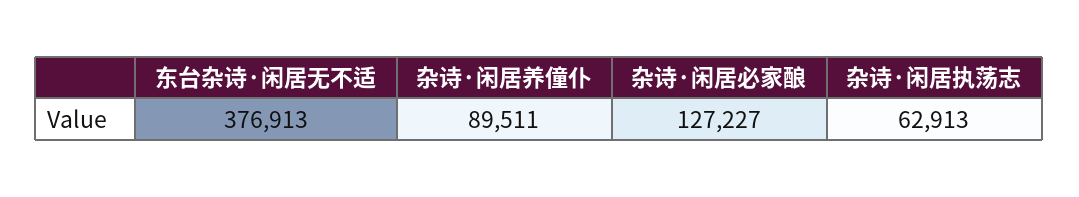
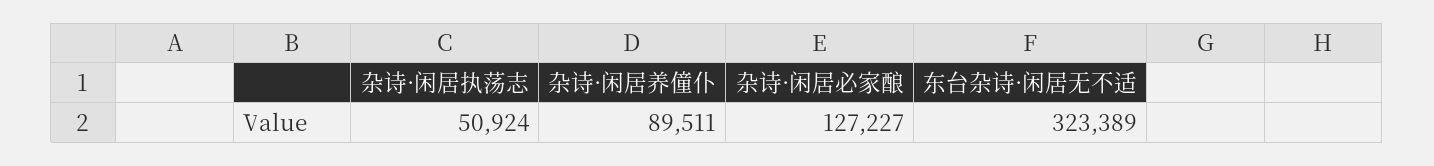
  {
-   "东台杂诗·闲居无不适": 376913,
+   "东台杂诗·闲居无不适": 323389,
    "杂诗·闲居养僮仆": 89511,
    "杂诗·闲居必家酿": 127227,
-   "杂诗·闲居执荡志": 62913
+   "杂诗·闲居执荡志": 50924
  }

